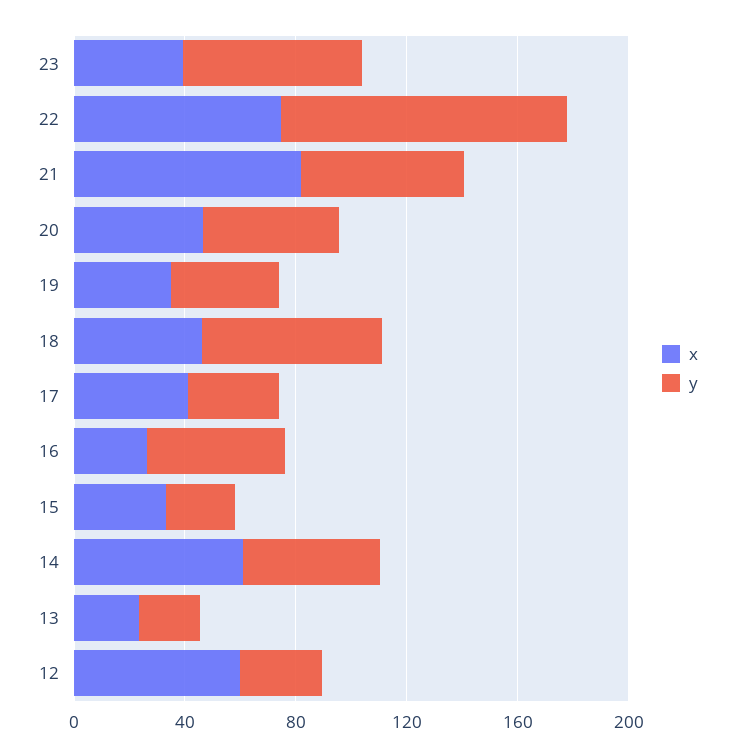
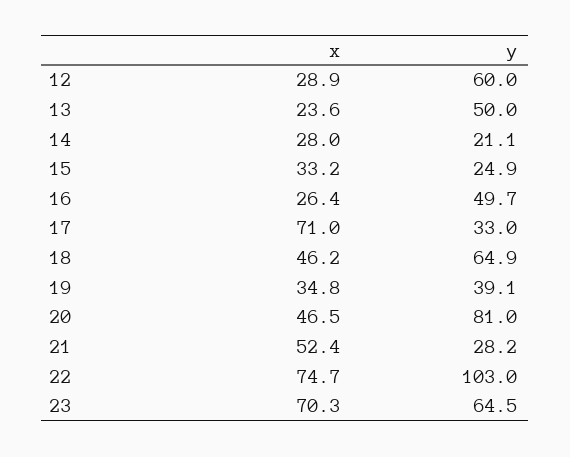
  {
    "x": {
-     "23": 40,
+     "23": 70.3,
      "22": 74.7,
-     "21": 80,
+     "21": 52.4,
      "20": 46.5,
      "19": 34.8,
      "18": 46.2,
-     "17": 40,
+     "17": 71,
      "16": 26.4,
      "15": 33.2,
-     "14": 60,
+     "14": 28,
      "13": 23.6,
-     "12": 60
+     "12": 28.9
    },
    "y": {
      "23": 64.5,
      "22": 103,
-     "21": 60,
+     "21": 28.2,
-     "20": 50,
+     "20": 81,
      "19": 39.1,
      "18": 64.9,
      "17": 33,
      "16": 49.7,
      "15": 24.9,
-     "14": 50,
+     "14": 21.1,
-     "13": 20,
+     "13": 50,
-     "12": 30
+     "12": 60
    }
  }

